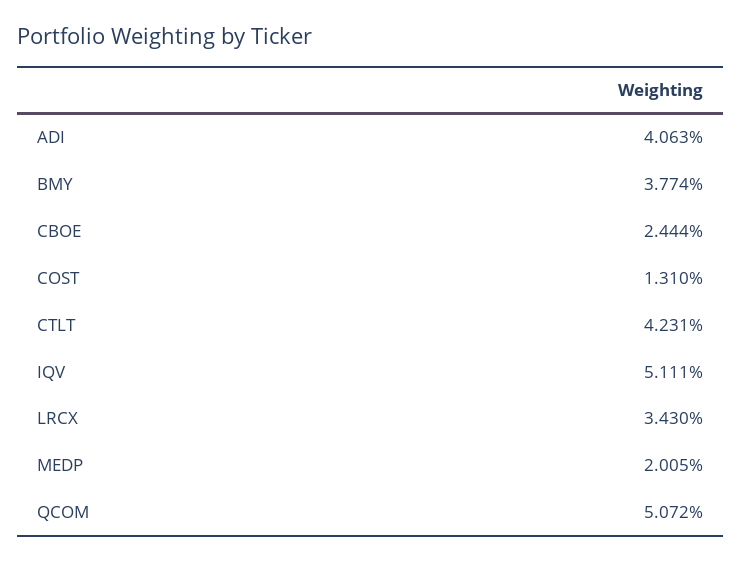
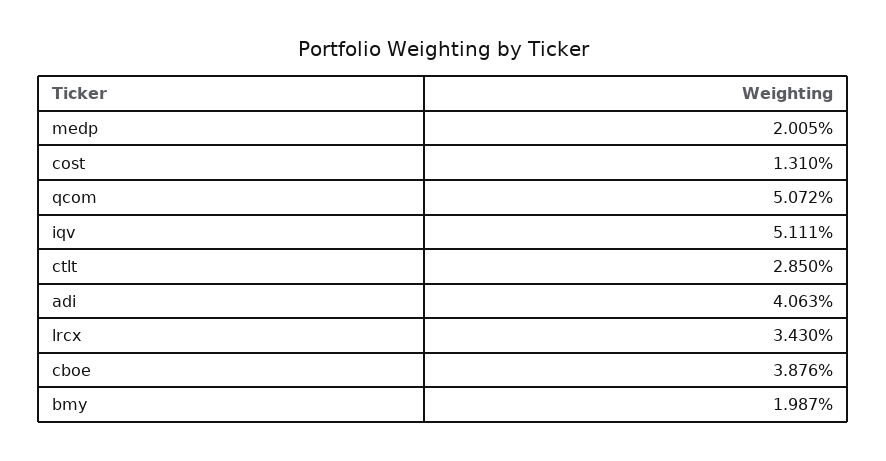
  {
    "ADI": 4.063,
-   "BMY": 3.774,
+   "BMY": 1.987,
-   "CBOE": 2.444,
+   "CBOE": 3.876,
    "COST": 1.31,
-   "CTLT": 4.231,
+   "CTLT": 2.85,
    "IQV": 5.111,
    "LRCX": 3.43,
    "MEDP": 2.005,
    "QCOM": 5.072
  }

